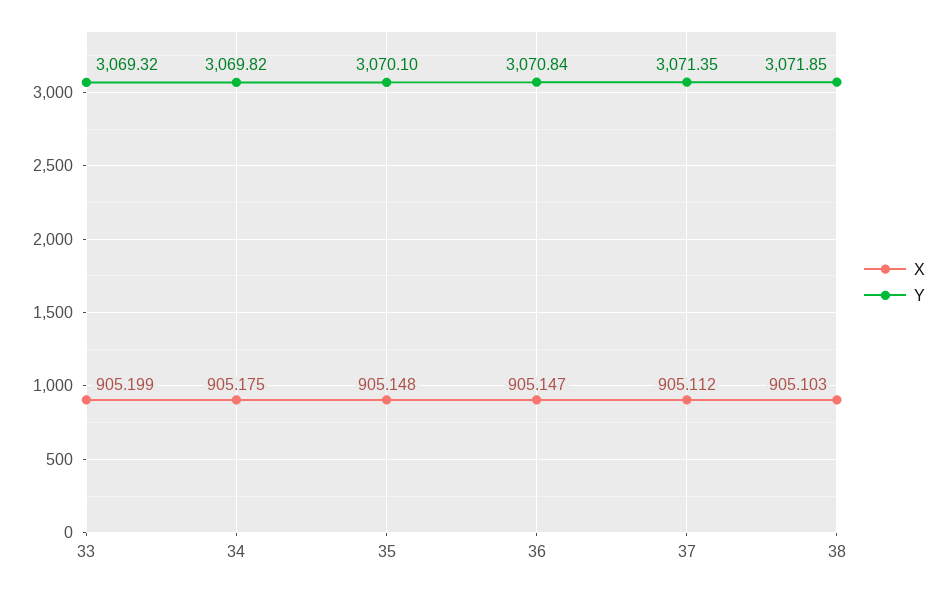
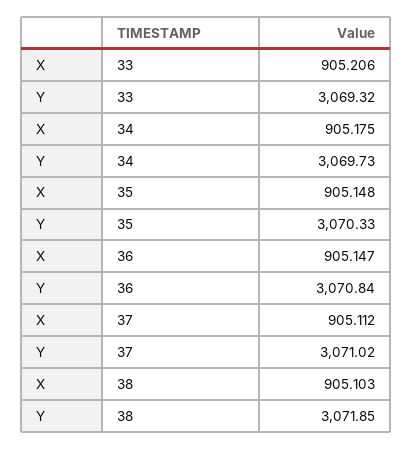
  {
    "X": {
-     "33": 905.199,
+     "33": 905.206,
      "34": 905.175,
      "35": 905.148,
      "36": 905.147,
      "37": 905.112,
      "38": 905.103
    },
    "Y": {
      "33": 3069.32,
-     "34": 3069.82,
+     "34": 3069.73,
-     "35": 3070.1,
+     "35": 3070.33,
      "36": 3070.84,
-     "37": 3071.35,
+     "37": 3071.02,
      "38": 3071.85
    }
  }

